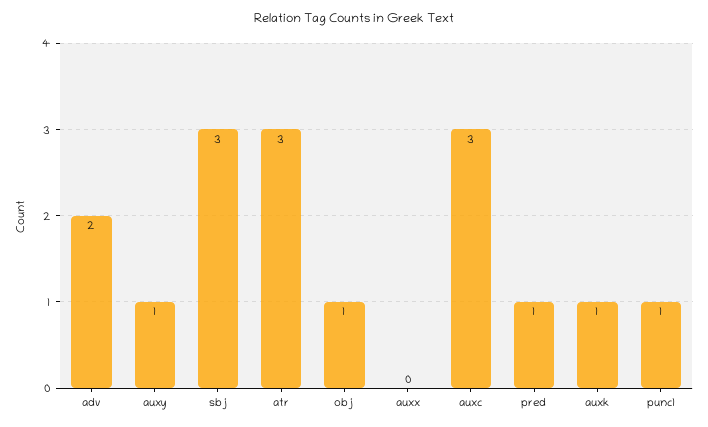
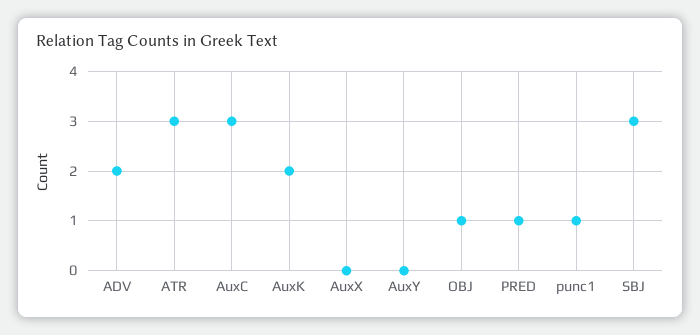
  {
    "adv": 2,
-   "auxy": 1,
+   "auxy": 0,
    "sbj": 3,
    "atr": 3,
    "obj": 1,
    "auxx": 0,
    "auxc": 3,
    "pred": 1,
-   "auxk": 1,
+   "auxk": 2,
    "punc1": 1
  }

